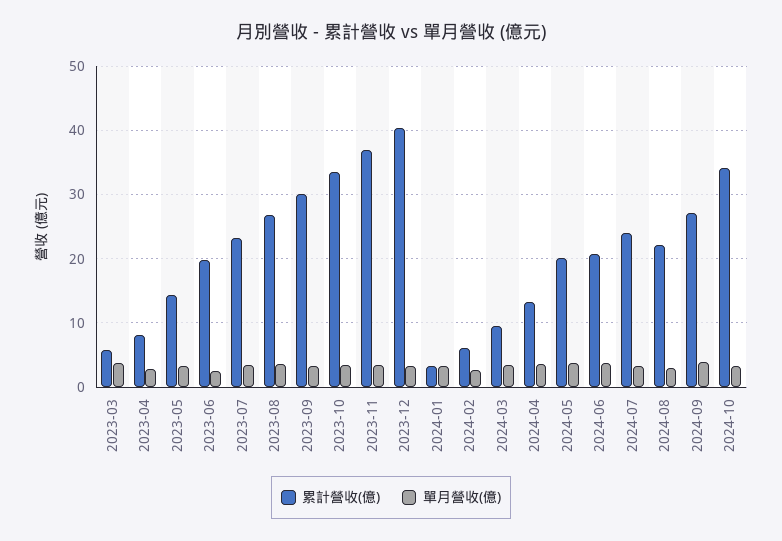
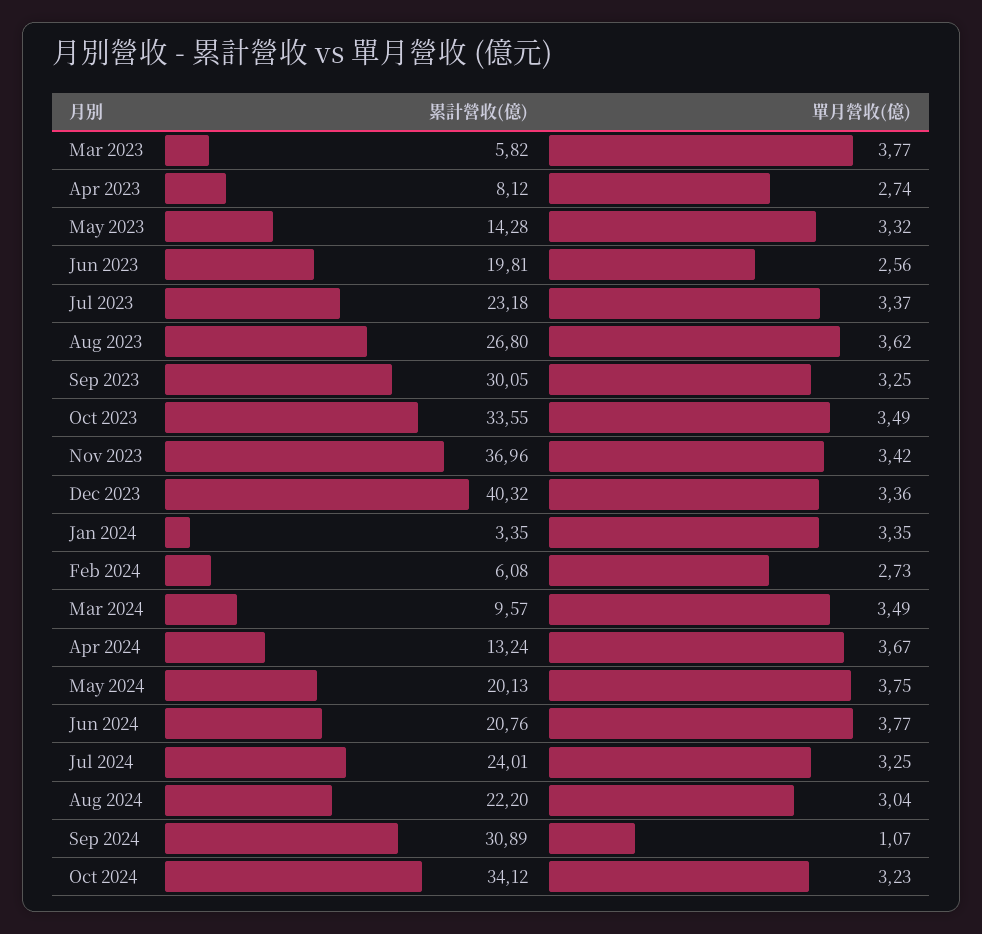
  {
    "累計營收(億)": {
      "2023-03": 5.82,
      "2023-04": 8.12,
      "2023-05": 14.28,
      "2023-06": 19.81,
      "2023-07": 23.18,
      "2023-08": 26.8,
      "2023-09": 30.05,
      "2023-10": 33.55,
      "2023-11": 36.96,
      "2023-12": 40.32,
      "2024-01": 3.35,
      "2024-02": 6.08,
      "2024-03": 9.57,
      "2024-04": 13.24,
      "2024-05": 20.13,
      "2024-06": 20.76,
      "2024-07": 24.01,
      "2024-08": 22.2,
-     "2024-09": 27,
+     "2024-09": 30.89,
      "2024-10": 34.12
    },
    "單月營收(億)": {
      "2023-03": 3.77,
      "2023-04": 2.74,
      "2023-05": 3.32,
      "2023-06": 2.56,
      "2023-07": 3.37,
      "2023-08": 3.62,
      "2023-09": 3.25,
      "2023-10": 3.49,
      "2023-11": 3.42,
      "2023-12": 3.36,
      "2024-01": 3.35,
      "2024-02": 2.73,
      "2024-03": 3.49,
      "2024-04": 3.67,
      "2024-05": 3.75,
      "2024-06": 3.77,
      "2024-07": 3.25,
      "2024-08": 3.04,
-     "2024-09": 4,
+     "2024-09": 1.07,
      "2024-10": 3.23
    }
  }

